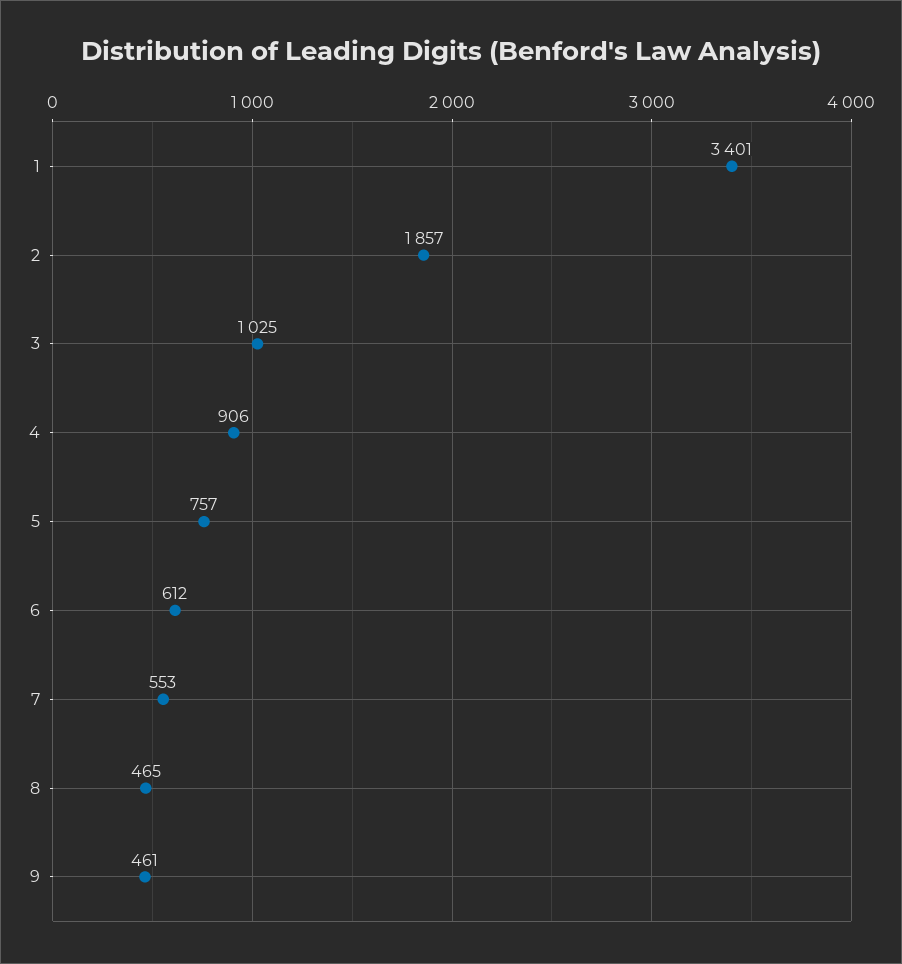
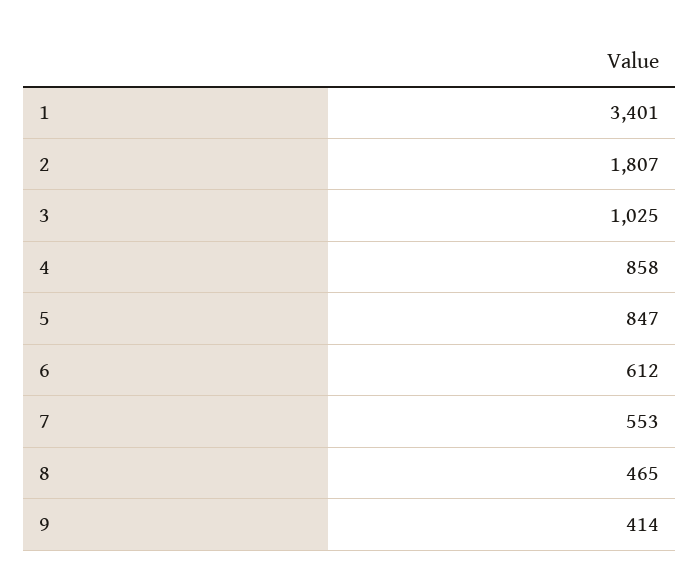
  {
    "1": 3401,
-   "2": 1857,
+   "2": 1807,
    "3": 1025,
-   "4": 906,
+   "4": 858,
-   "5": 757,
+   "5": 847,
    "6": 612,
    "7": 553,
    "8": 465,
-   "9": 461
+   "9": 414
  }

